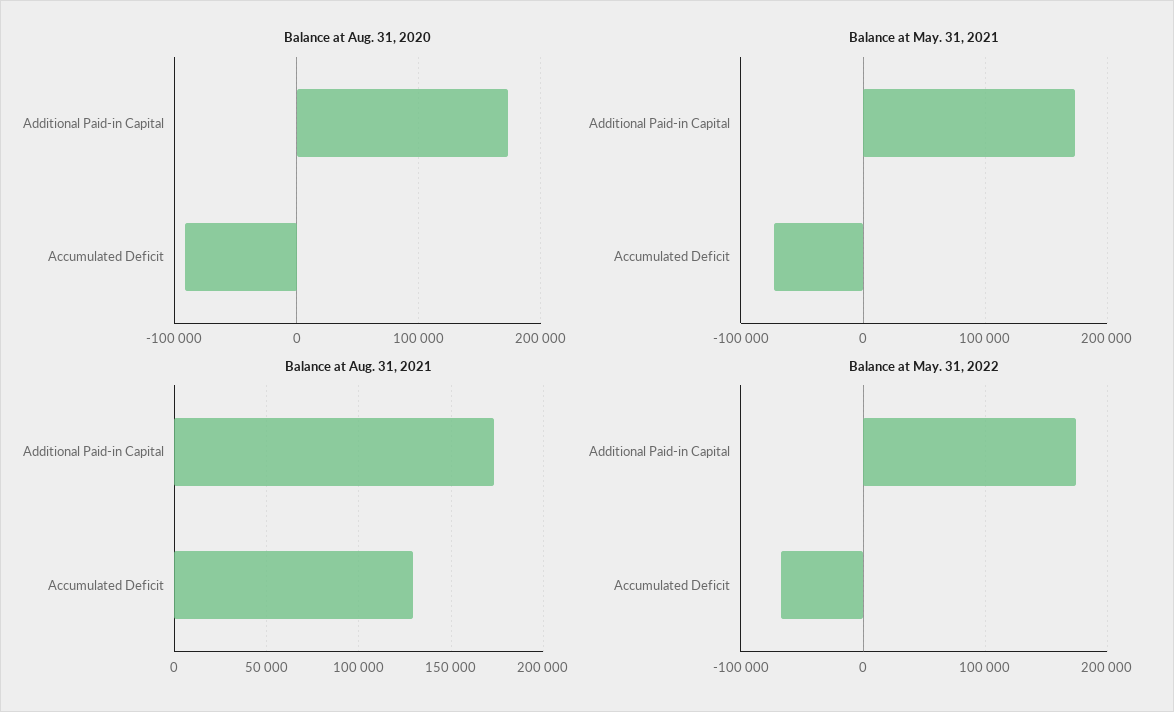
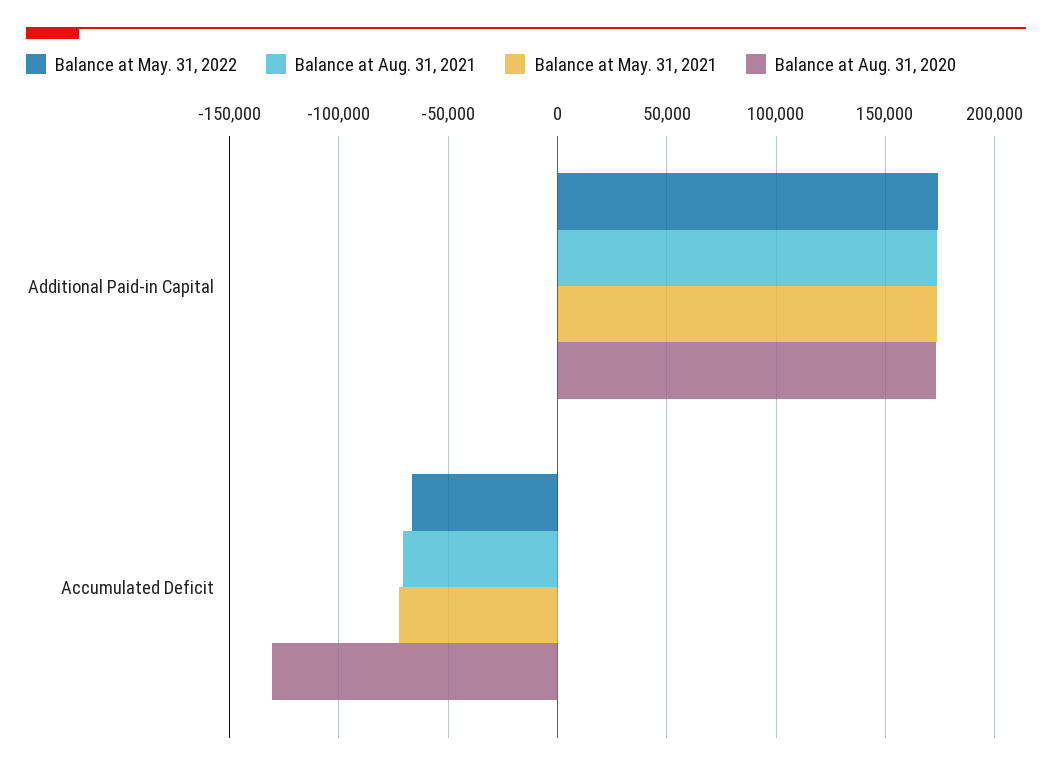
  {
    "Balance at Aug. 31, 2020": {
      "Additional Paid-in Capital": 175000,
-     "Accumulated Deficit": -90000
+     "Accumulated Deficit": -130000
    },
    "Balance at May. 31, 2021": {
      "Additional Paid-in Capital": 175000,
      "Accumulated Deficit": -75000
    },
    "Balance at Aug. 31, 2021": {
      "Additional Paid-in Capital": 175000,
-     "Accumulated Deficit": 130000
+     "Accumulated Deficit": -70000
    },
    "Balance at May. 31, 2022": {
      "Additional Paid-in Capital": 175000,
      "Accumulated Deficit": -65000
    }
  }

